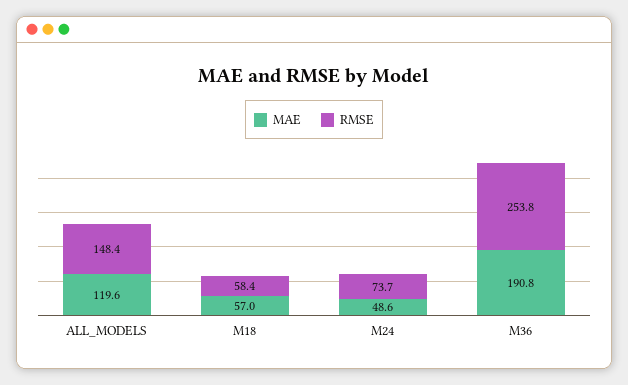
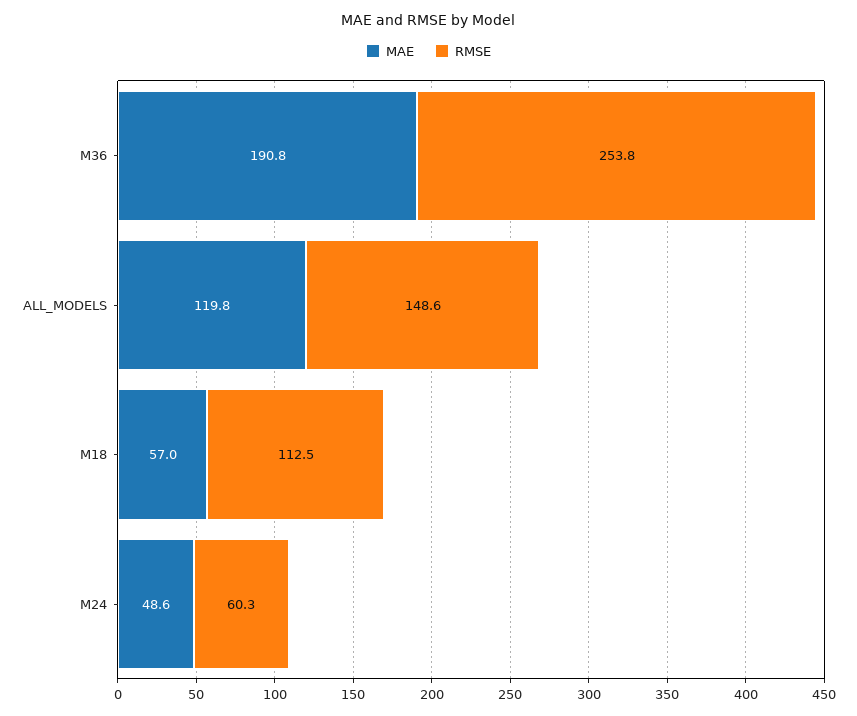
  {
    "MAE": {
-     "ALL_MODELS": 119.6,
+     "ALL_MODELS": 119.8,
      "M18": 57,
      "M24": 48.6,
      "M36": 190.8
    },
    "RMSE": {
-     "ALL_MODELS": 148.4,
+     "ALL_MODELS": 148.6,
-     "M18": 58.4,
+     "M18": 112.5,
-     "M24": 73.7,
+     "M24": 60.3,
      "M36": 253.8
    }
  }

